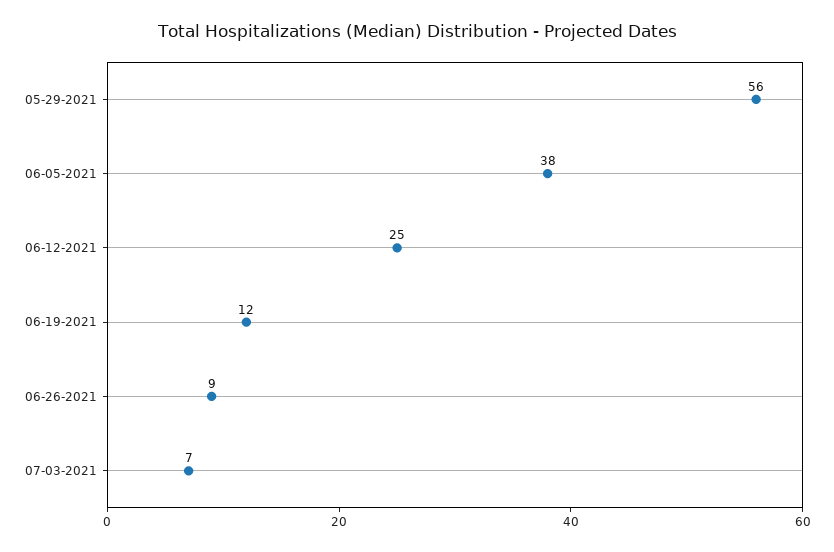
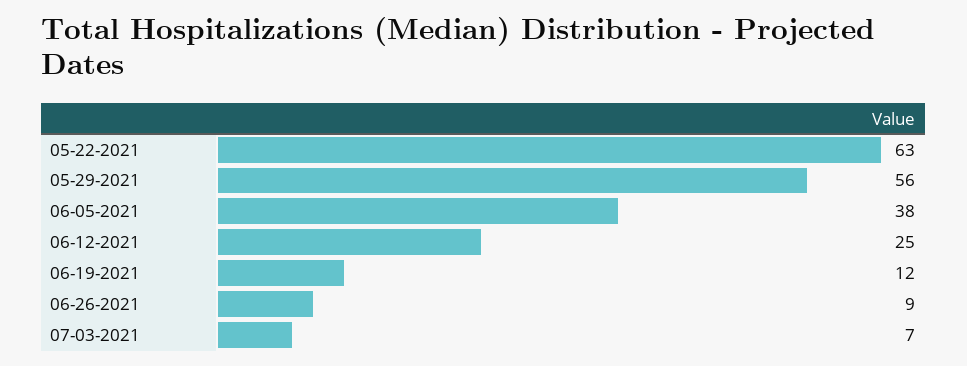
  {
    "05-29-2021": 56,
    "06-05-2021": 38,
    "06-12-2021": 25,
    "06-19-2021": 12,
    "06-26-2021": 9,
-   "07-03-2021": 7
+   "07-03-2021": 7,
+   "05-22-2021": 63
  }

